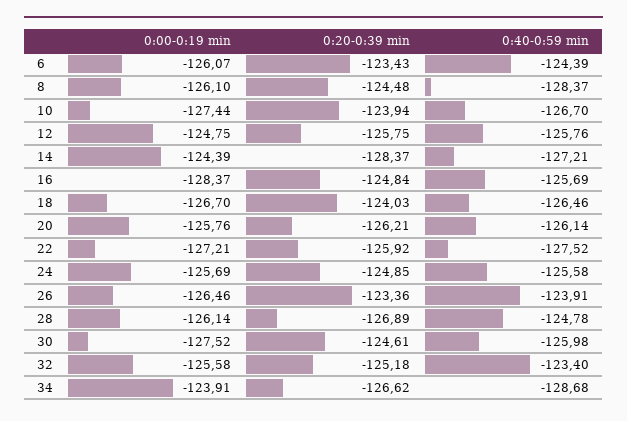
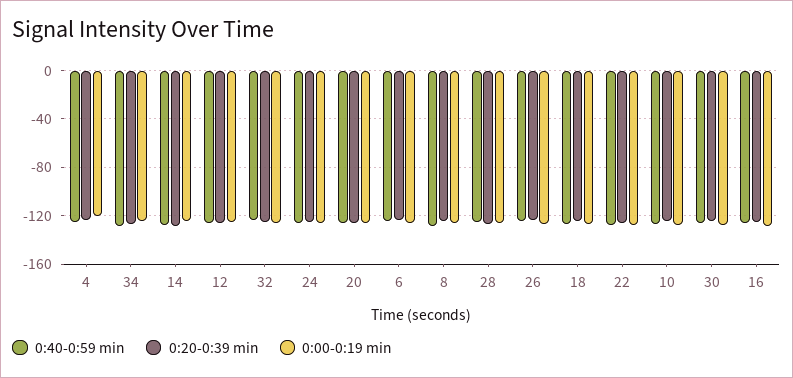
  {
    "0:00-0:19 min": {
      "6": -126.07,
      "8": -126.1,
      "10": -127.44,
      "12": -124.75,
      "14": -124.39,
      "16": -128.37,
      "18": -126.7,
      "20": -125.76,
      "22": -127.21,
      "24": -125.69,
      "26": -126.46,
      "28": -126.14,
      "30": -127.52,
      "32": -125.58,
-     "34": -123.91
+     "34": -123.91,
+     "4": -120
    },
    "0:20-0:39 min": {
      "6": -123.43,
      "8": -124.48,
      "10": -123.94,
      "12": -125.75,
      "14": -128.37,
      "16": -124.84,
      "18": -124.03,
      "20": -126.21,
      "22": -125.92,
      "24": -124.85,
      "26": -123.36,
      "28": -126.89,
      "30": -124.61,
      "32": -125.18,
-     "34": -126.62
+     "34": -126.62,
+     "4": -125
    },
    "0:40-0:59 min": {
      "6": -124.39,
      "8": -128.37,
      "10": -126.7,
      "12": -125.76,
      "14": -127.21,
      "16": -125.69,
      "18": -126.46,
      "20": -126.14,
      "22": -127.52,
      "24": -125.58,
      "26": -123.91,
      "28": -124.78,
      "30": -125.98,
      "32": -123.4,
-     "34": -128.68
+     "34": -128.68,
+     "4": -125
    }
  }

